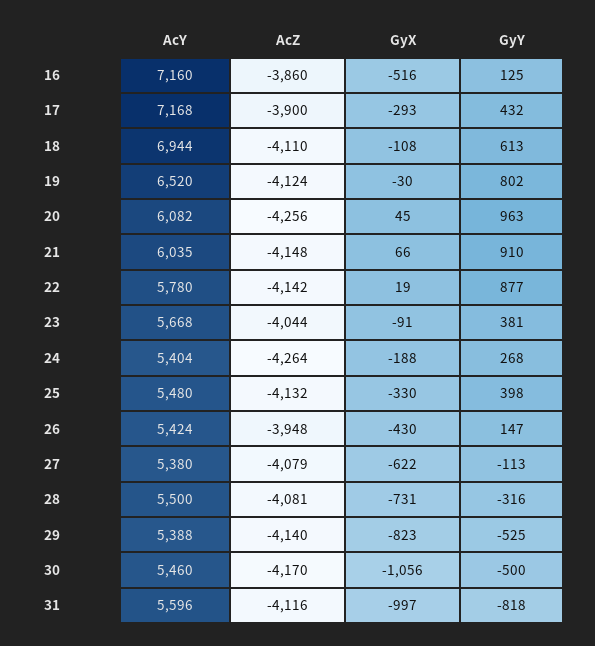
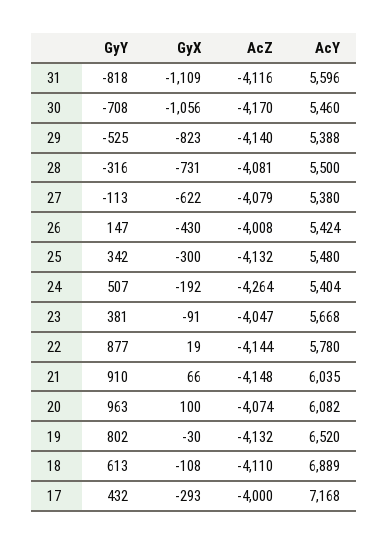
  {
    "AcY": {
-     "16": 7160,
      "17": 7168,
-     "18": 6944,
+     "18": 6889,
      "19": 6520,
      "20": 6082,
      "21": 6035,
      "22": 5780,
      "23": 5668,
      "24": 5404,
      "25": 5480,
      "26": 5424,
      "27": 5380,
      "28": 5500,
      "29": 5388,
      "30": 5460,
      "31": 5596
    },
    "AcZ": {
-     "16": -3860,
-     "17": -3900,
+     "17": -4000,
      "18": -4110,
-     "19": -4124,
+     "19": -4132,
-     "20": -4256,
+     "20": -4074,
      "21": -4148,
-     "22": -4142,
+     "22": -4144,
-     "23": -4044,
+     "23": -4047,
      "24": -4264,
      "25": -4132,
-     "26": -3948,
+     "26": -4008,
      "27": -4079,
      "28": -4081,
      "29": -4140,
      "30": -4170,
      "31": -4116
    },
    "GyX": {
-     "16": -516,
      "17": -293,
      "18": -108,
      "19": -30,
-     "20": 45,
+     "20": 100,
      "21": 66,
      "22": 19,
      "23": -91,
-     "24": -188,
+     "24": -192,
-     "25": -330,
+     "25": -300,
      "26": -430,
      "27": -622,
      "28": -731,
      "29": -823,
      "30": -1056,
-     "31": -997
+     "31": -1109
    },
    "GyY": {
-     "16": 125,
      "17": 432,
      "18": 613,
      "19": 802,
      "20": 963,
      "21": 910,
      "22": 877,
      "23": 381,
-     "24": 268,
+     "24": 507,
-     "25": 398,
+     "25": 342,
      "26": 147,
      "27": -113,
      "28": -316,
      "29": -525,
-     "30": -500,
+     "30": -708,
      "31": -818
    }
  }

